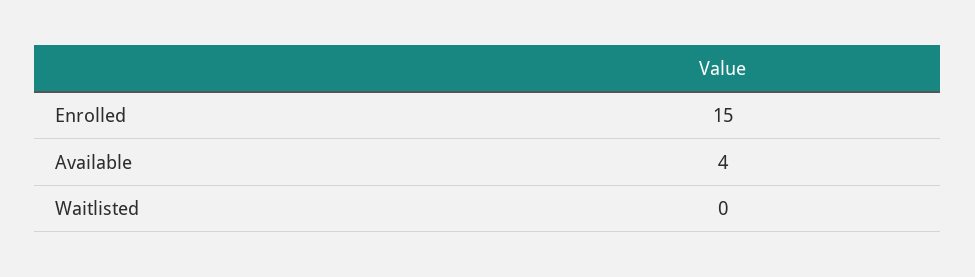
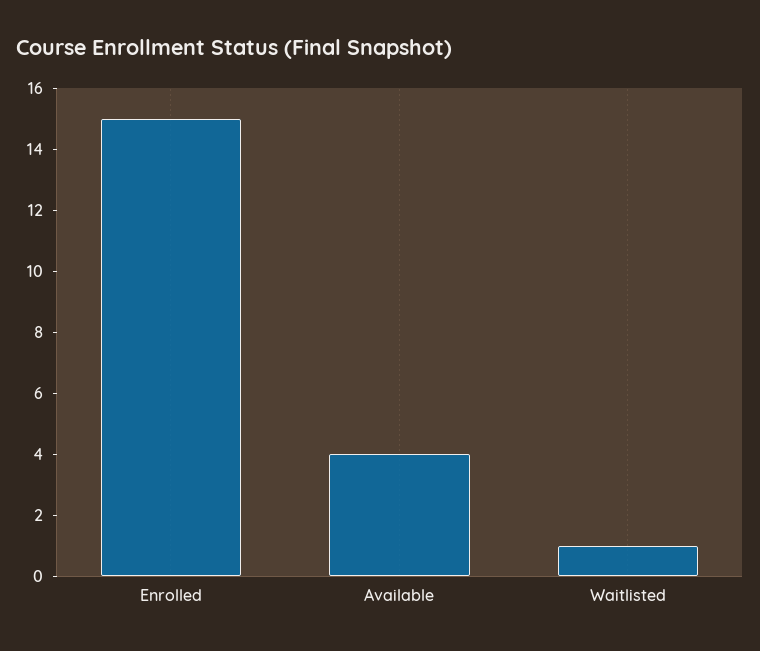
  {
    "Enrolled": 15,
    "Available": 4,
-   "Waitlisted": 0
+   "Waitlisted": 1
  }

